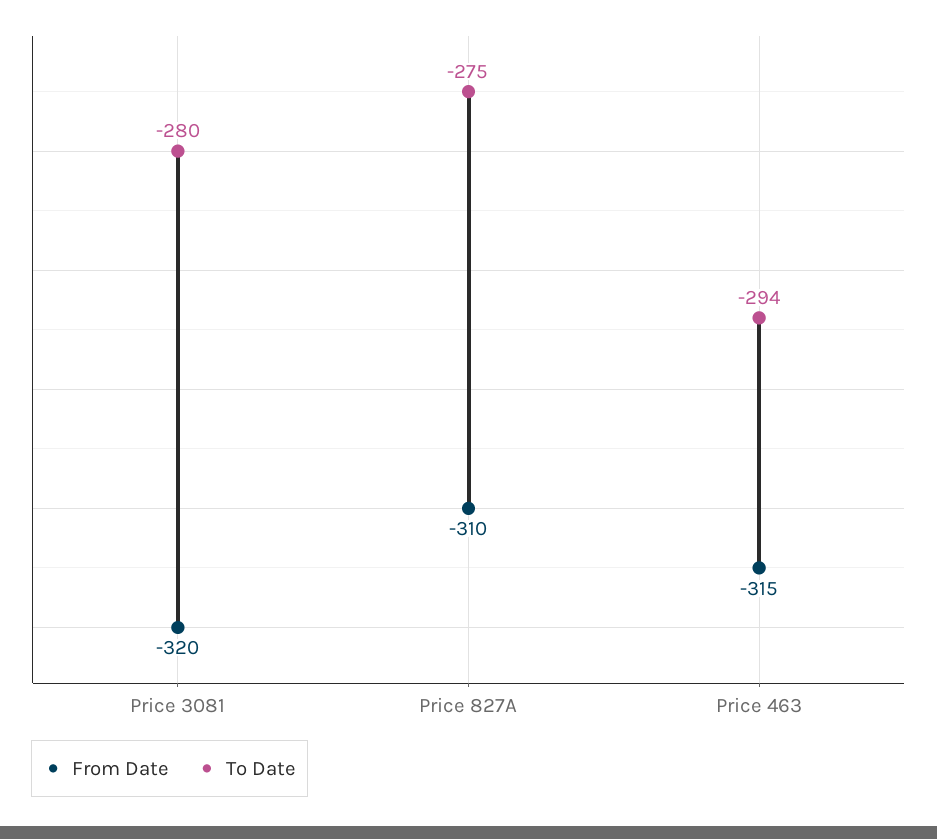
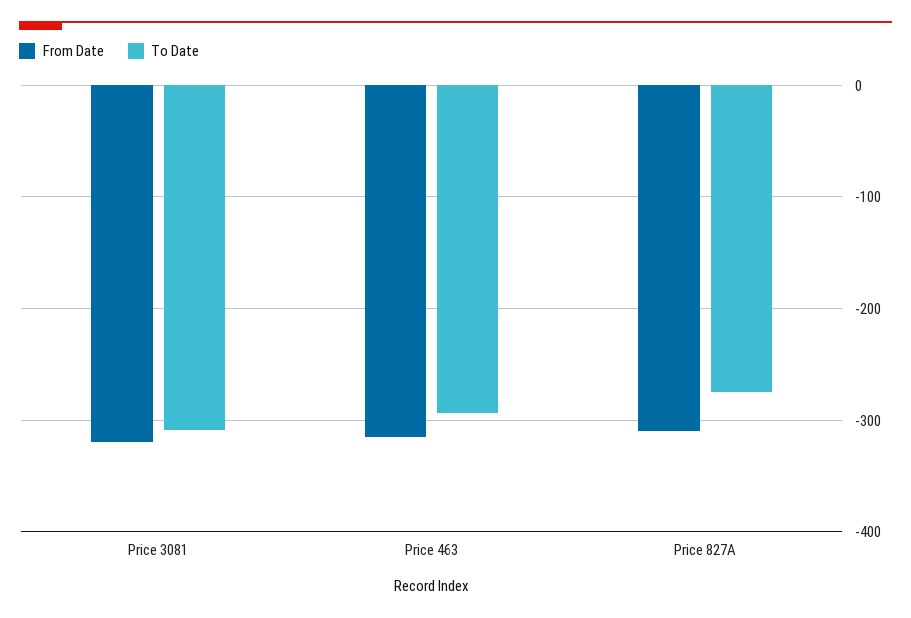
  {
    "From Date": {
      "Price 3081": -320,
      "Price 827A": -310,
      "Price 463": -315
    },
    "To Date": {
-     "Price 3081": -280,
+     "Price 3081": -310,
      "Price 827A": -275,
      "Price 463": -294
    }
  }

